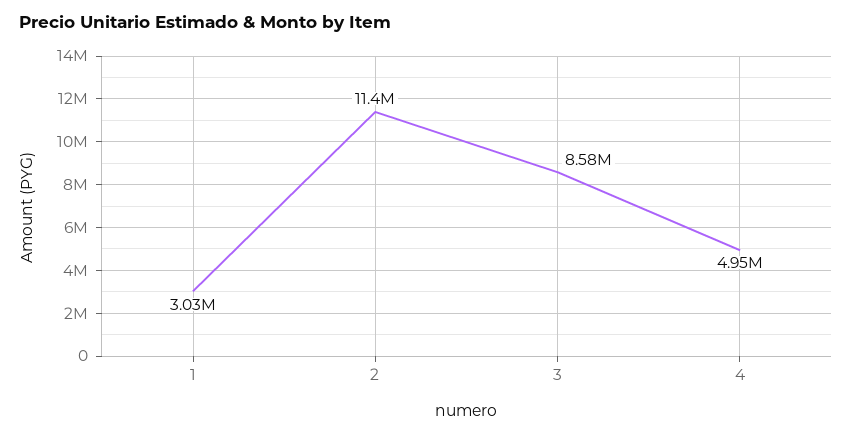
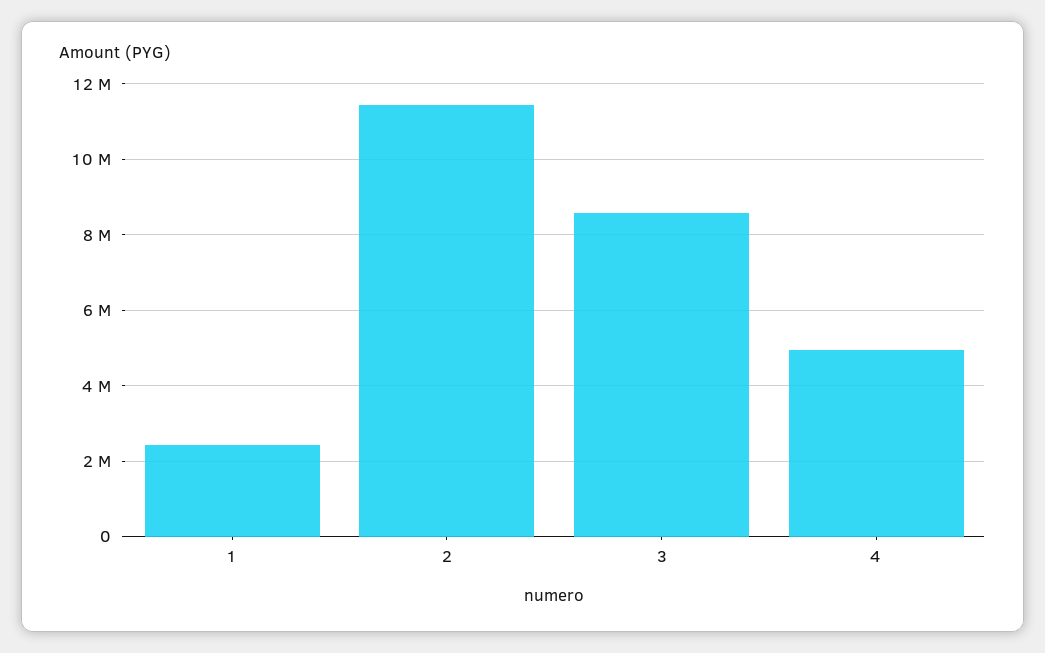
  {
-   "1": 3030000,
+   "1": 2400000,
    "2": 11400000,
    "3": 8580000,
    "4": 4950000
  }

